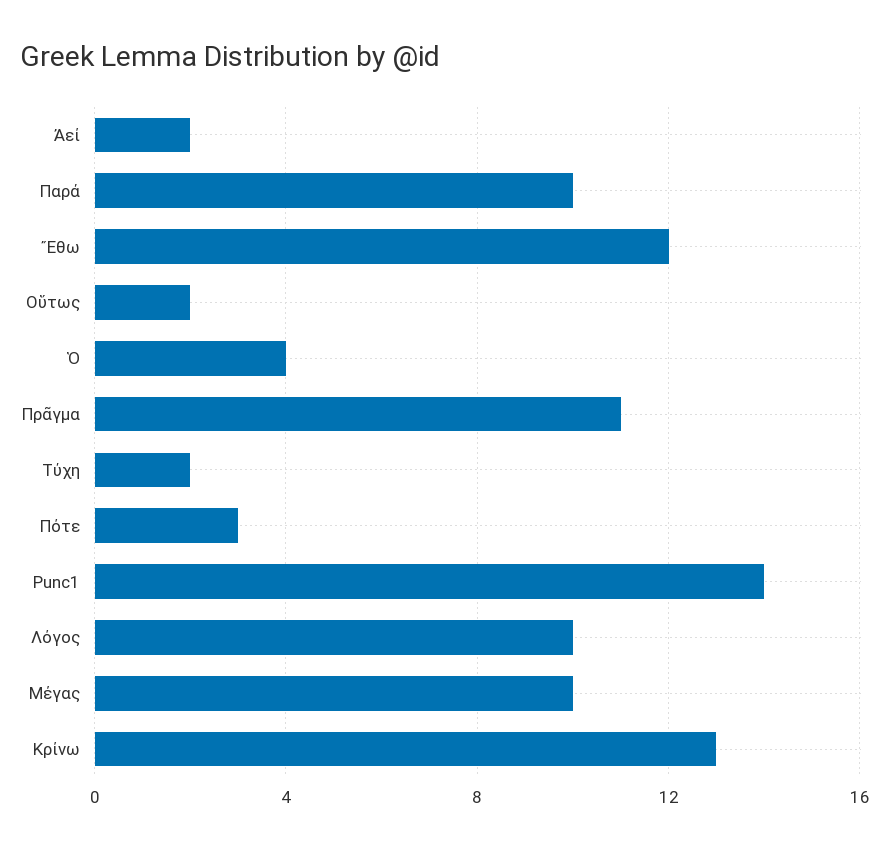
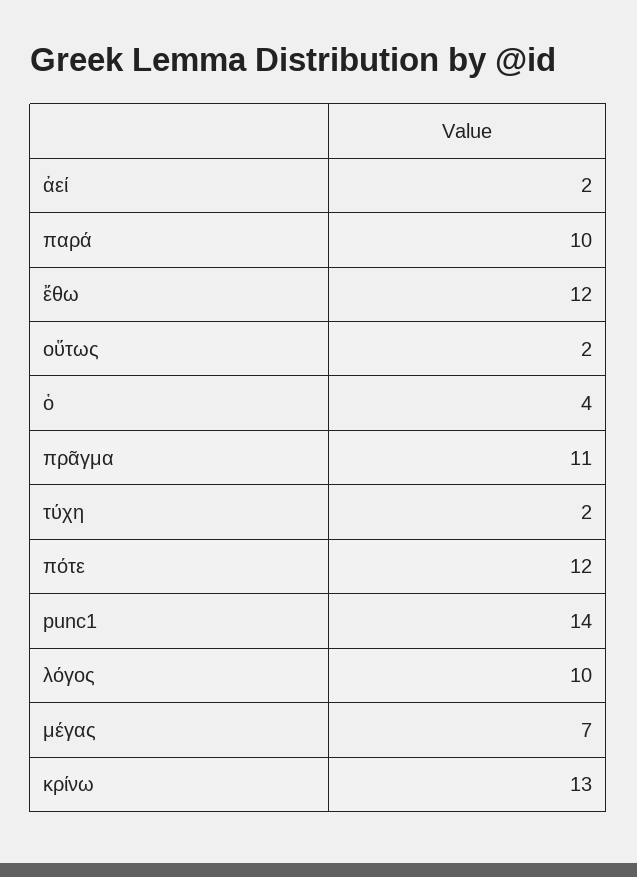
  {
    "Ἀεί": 2,
    "Παρά": 10,
    "Ἔθω": 12,
    "Οὕτως": 2,
    "Ὁ": 4,
    "Πρᾶγμα": 11,
    "Τύχη": 2,
-   "Πότε": 3,
+   "Πότε": 12,
    "Punc1": 14,
    "Λόγος": 10,
-   "Μέγας": 10,
+   "Μέγας": 7,
    "Κρίνω": 13
  }

